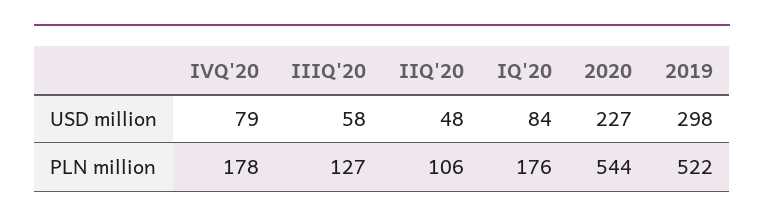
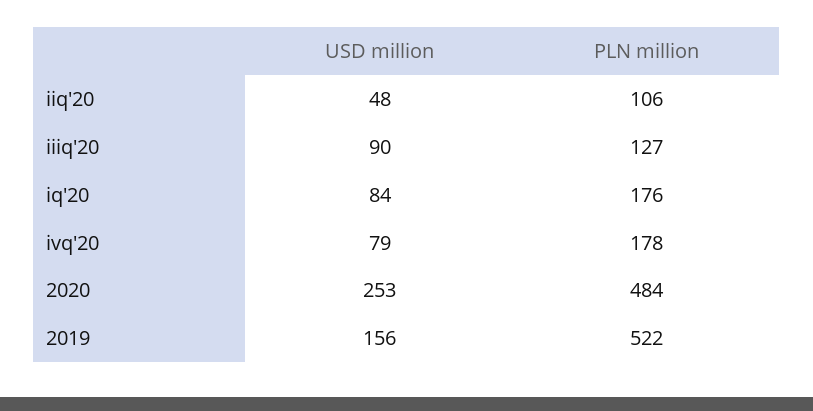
  {
    "IVQ'20": {
      "USD million": 79,
      "PLN million": 178
    },
    "IIIQ'20": {
-     "USD million": 58,
+     "USD million": 90,
      "PLN million": 127
    },
    "IIQ'20": {
      "USD million": 48,
      "PLN million": 106
    },
    "IQ'20": {
      "USD million": 84,
      "PLN million": 176
    },
    "2020": {
-     "USD million": 227,
+     "USD million": 253,
-     "PLN million": 544
+     "PLN million": 484
    },
    "2019": {
-     "USD million": 298,
+     "USD million": 156,
      "PLN million": 522
    }
  }

